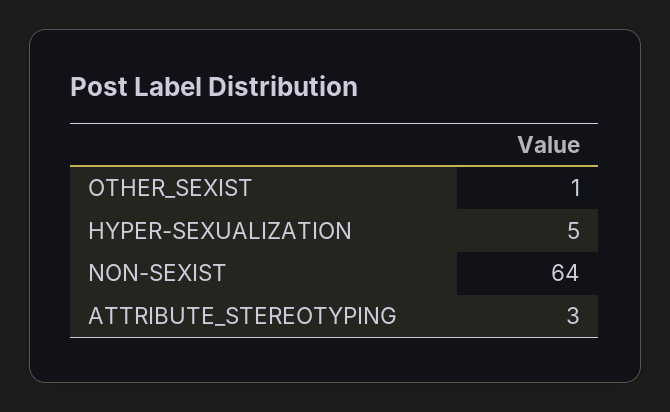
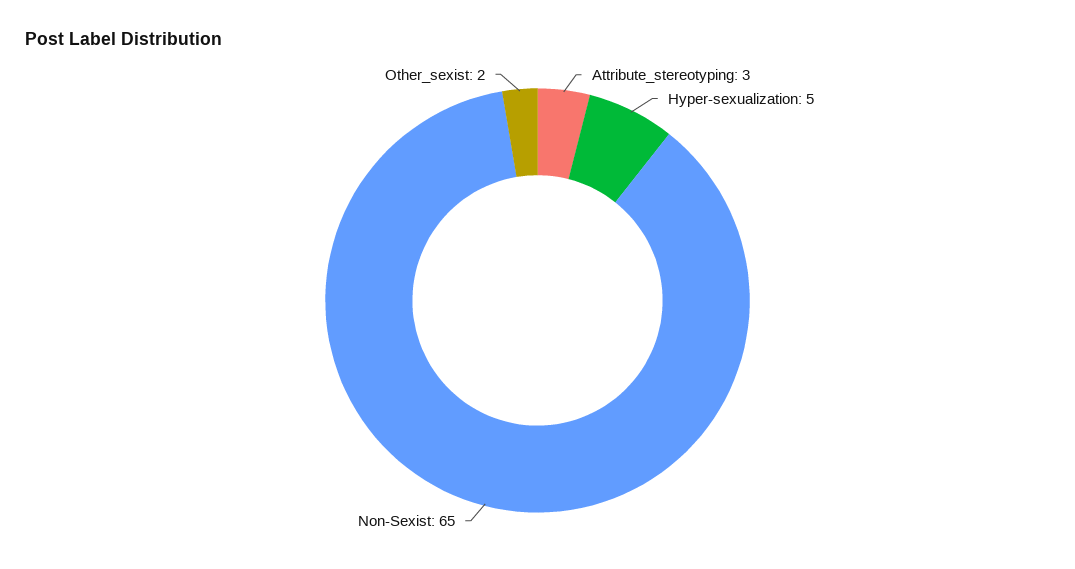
  {
-   "OTHER_SEXIST": 1,
+   "OTHER_SEXIST": 2,
    "HYPER-SEXUALIZATION": 5,
-   "NON-SEXIST": 64,
+   "NON-SEXIST": 65,
    "ATTRIBUTE_STEREOTYPING": 3
  }

